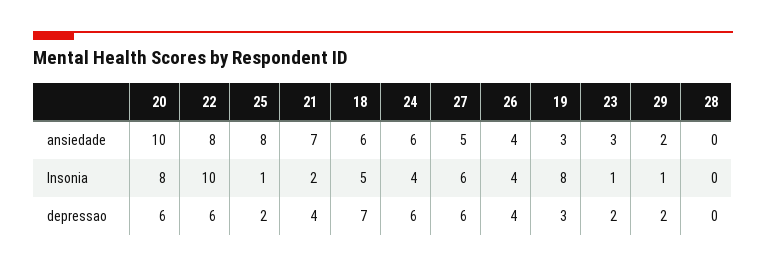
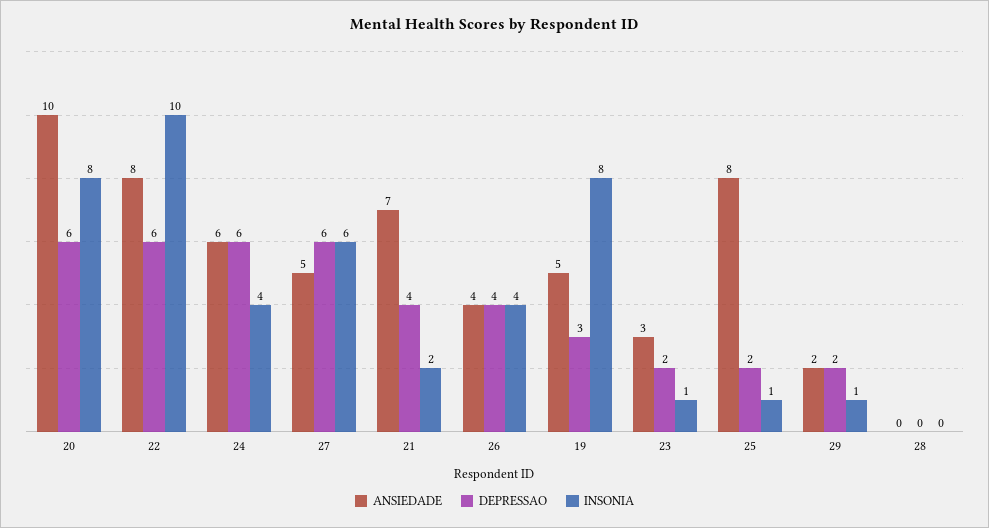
  {
    "ansiedade": {
      "20": 10,
      "22": 8,
      "25": 8,
      "21": 7,
-     "18": 6,
      "24": 6,
      "27": 5,
      "26": 4,
-     "19": 3,
+     "19": 5,
      "23": 3,
      "29": 2,
      "28": 0
    },
    "Insonia": {
      "20": 8,
      "22": 10,
      "25": 1,
      "21": 2,
-     "18": 5,
      "24": 4,
      "27": 6,
      "26": 4,
      "19": 8,
      "23": 1,
      "29": 1,
      "28": 0
    },
    "depressao": {
      "20": 6,
      "22": 6,
      "25": 2,
      "21": 4,
-     "18": 7,
      "24": 6,
      "27": 6,
      "26": 4,
      "19": 3,
      "23": 2,
      "29": 2,
      "28": 0
    }
  }

